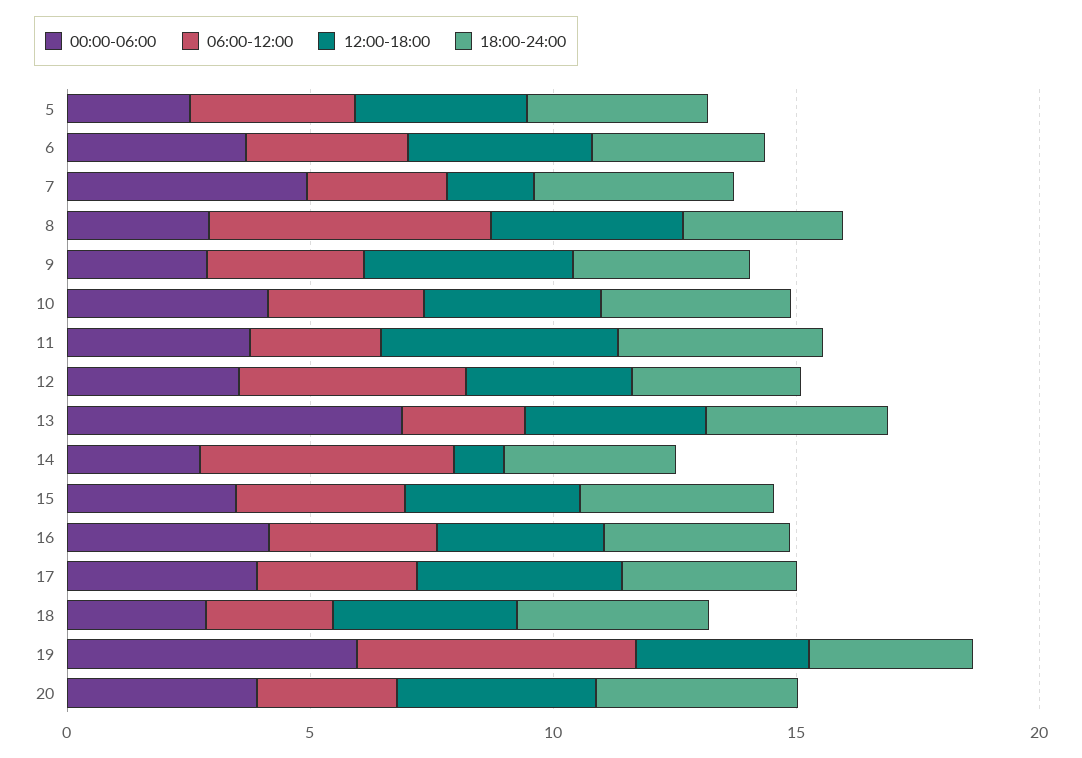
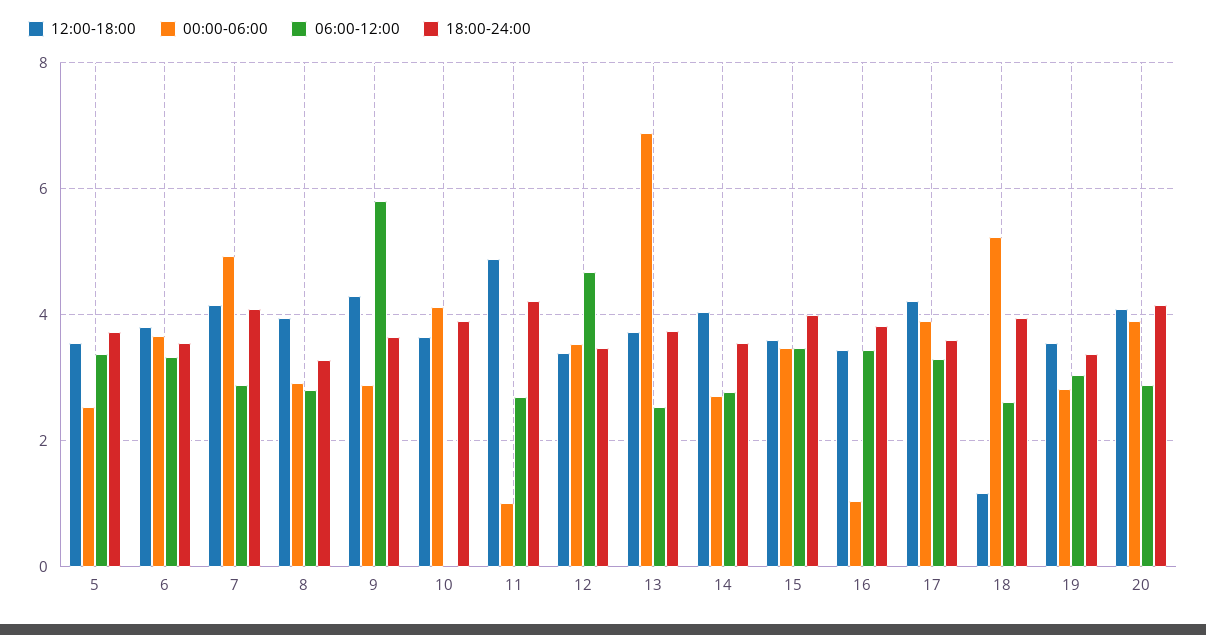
  {
    "00:00-06:00": {
      "5": 2.6,
      "6": 3.6,
      "7": 5,
      "8": 3,
      "9": 2.8,
      "10": 4.2,
-     "11": 4,
+     "11": 1,
      "12": 3.6,
      "13": 6.8,
      "14": 2.8,
      "15": 3.4,
-     "16": 4,
+     "16": 1,
      "17": 4,
-     "18": 3,
+     "18": 5.2,
-     "19": 6,
+     "19": 2.8,
      "20": 4
    },
    "06:00-12:00": {
      "5": 3.4,
      "6": 3.4,
      "7": 2.8,
-     "8": 6,
+     "8": 2.8,
-     "9": 3,
+     "9": 5.8,
-     "10": 3,
+     "10": 0,
      "11": 2.8,
      "12": 4.6,
      "13": 2.6,
-     "14": 5,
+     "14": 2.8,
      "15": 3.4,
      "16": 3.4,
      "17": 3.4,
      "18": 2.6,
-     "19": 6,
+     "19": 3,
      "20": 2.8
    },
    "12:00-18:00": {
      "5": 3.6,
      "6": 3.8,
-     "7": 2,
+     "7": 4.2,
      "8": 4,
      "9": 4.4,
      "10": 3.6,
      "11": 4.8,
      "12": 3.4,
      "13": 3.8,
-     "14": 1,
+     "14": 4,
      "15": 3.6,
      "16": 3.4,
      "17": 4.2,
-     "18": 4,
+     "18": 1.2,
      "19": 3.6,
      "20": 4.2
    },
    "18:00-24:00": {
      "5": 3.8,
      "6": 3.6,
      "7": 4.2,
      "8": 3.2,
      "9": 3.6,
      "10": 4,
      "11": 4.2,
      "12": 3.4,
      "13": 3.8,
      "14": 3.6,
      "15": 4,
      "16": 3.8,
      "17": 3.6,
      "18": 4,
      "19": 3.4,
      "20": 4.2
    }
  }

